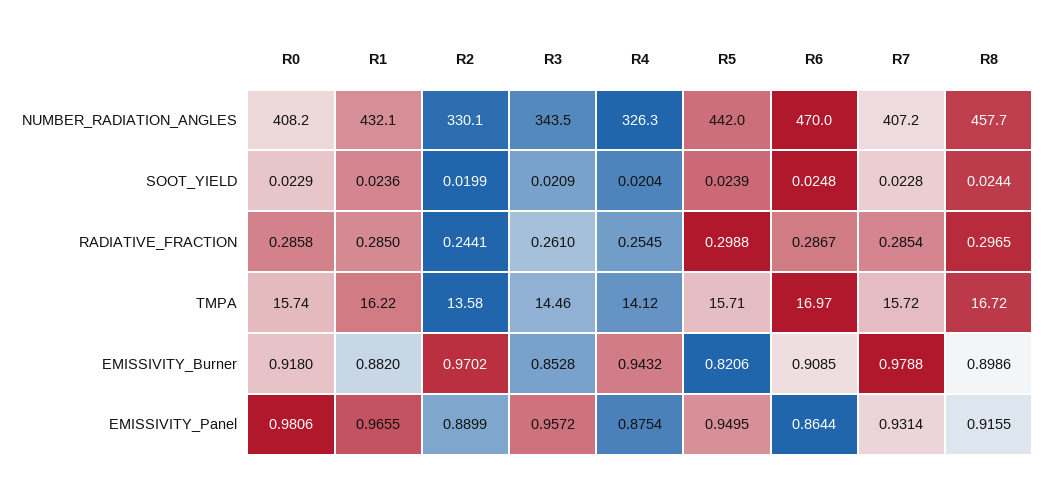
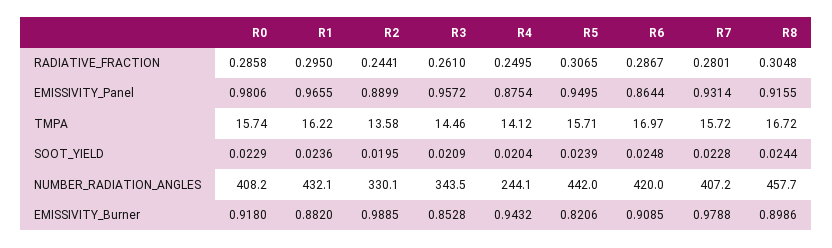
  {
    "R0": {
      "NUMBER_RADIATION_ANGLES": 408.2,
      "SOOT_YIELD": 0.0229,
      "RADIATIVE_FRACTION": 0.2858,
      "TMPA": 15.74,
      "EMISSIVITY_Burner": 0.918,
      "EMISSIVITY_Panel": 0.9806
    },
    "R1": {
      "NUMBER_RADIATION_ANGLES": 432.1,
      "SOOT_YIELD": 0.0236,
-     "RADIATIVE_FRACTION": 0.285,
+     "RADIATIVE_FRACTION": 0.295,
      "TMPA": 16.22,
      "EMISSIVITY_Burner": 0.882,
      "EMISSIVITY_Panel": 0.9655
    },
    "R2": {
      "NUMBER_RADIATION_ANGLES": 330.1,
-     "SOOT_YIELD": 0.0199,
+     "SOOT_YIELD": 0.0195,
      "RADIATIVE_FRACTION": 0.2441,
      "TMPA": 13.58,
-     "EMISSIVITY_Burner": 0.9702,
+     "EMISSIVITY_Burner": 0.9885,
      "EMISSIVITY_Panel": 0.8899
    },
    "R3": {
      "NUMBER_RADIATION_ANGLES": 343.5,
      "SOOT_YIELD": 0.0209,
      "RADIATIVE_FRACTION": 0.261,
      "TMPA": 14.46,
      "EMISSIVITY_Burner": 0.8528,
      "EMISSIVITY_Panel": 0.9572
    },
    "R4": {
-     "NUMBER_RADIATION_ANGLES": 326.3,
+     "NUMBER_RADIATION_ANGLES": 244.1,
      "SOOT_YIELD": 0.0204,
-     "RADIATIVE_FRACTION": 0.2545,
+     "RADIATIVE_FRACTION": 0.2495,
      "TMPA": 14.12,
      "EMISSIVITY_Burner": 0.9432,
      "EMISSIVITY_Panel": 0.8754
    },
    "R5": {
      "NUMBER_RADIATION_ANGLES": 442,
      "SOOT_YIELD": 0.0239,
-     "RADIATIVE_FRACTION": 0.2988,
+     "RADIATIVE_FRACTION": 0.3065,
      "TMPA": 15.71,
      "EMISSIVITY_Burner": 0.8206,
      "EMISSIVITY_Panel": 0.9495
    },
    "R6": {
-     "NUMBER_RADIATION_ANGLES": 470,
+     "NUMBER_RADIATION_ANGLES": 420,
      "SOOT_YIELD": 0.0248,
      "RADIATIVE_FRACTION": 0.2867,
      "TMPA": 16.97,
      "EMISSIVITY_Burner": 0.9085,
      "EMISSIVITY_Panel": 0.8644
    },
    "R7": {
      "NUMBER_RADIATION_ANGLES": 407.2,
      "SOOT_YIELD": 0.0228,
-     "RADIATIVE_FRACTION": 0.2854,
+     "RADIATIVE_FRACTION": 0.2801,
      "TMPA": 15.72,
      "EMISSIVITY_Burner": 0.9788,
      "EMISSIVITY_Panel": 0.9314
    },
    "R8": {
      "NUMBER_RADIATION_ANGLES": 457.7,
      "SOOT_YIELD": 0.0244,
-     "RADIATIVE_FRACTION": 0.2965,
+     "RADIATIVE_FRACTION": 0.3048,
      "TMPA": 16.72,
      "EMISSIVITY_Burner": 0.8986,
      "EMISSIVITY_Panel": 0.9155
    }
  }

